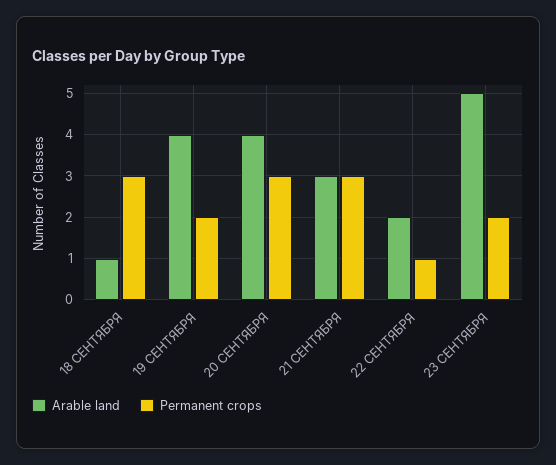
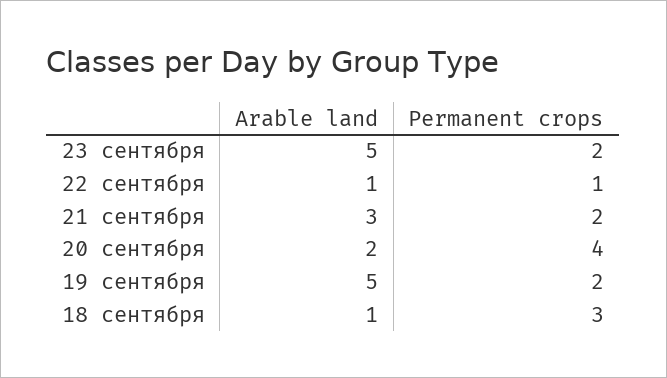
  {
    "Arable land": {
      "18 СЕНТЯБРЯ": 1,
-     "19 СЕНТЯБРЯ": 4,
+     "19 СЕНТЯБРЯ": 5,
-     "20 СЕНТЯБРЯ": 4,
+     "20 СЕНТЯБРЯ": 2,
      "21 СЕНТЯБРЯ": 3,
-     "22 СЕНТЯБРЯ": 2,
+     "22 СЕНТЯБРЯ": 1,
      "23 СЕНТЯБРЯ": 5
    },
    "Permanent crops": {
      "18 СЕНТЯБРЯ": 3,
      "19 СЕНТЯБРЯ": 2,
-     "20 СЕНТЯБРЯ": 3,
+     "20 СЕНТЯБРЯ": 4,
-     "21 СЕНТЯБРЯ": 3,
+     "21 СЕНТЯБРЯ": 2,
      "22 СЕНТЯБРЯ": 1,
      "23 СЕНТЯБРЯ": 2
    }
  }

